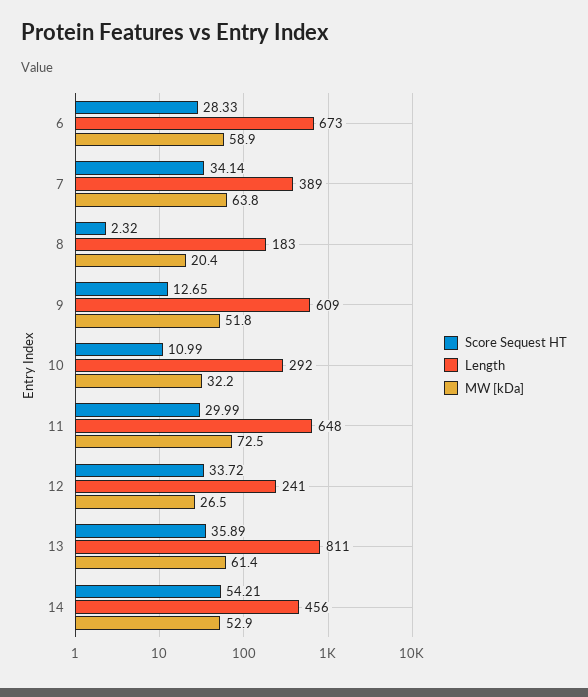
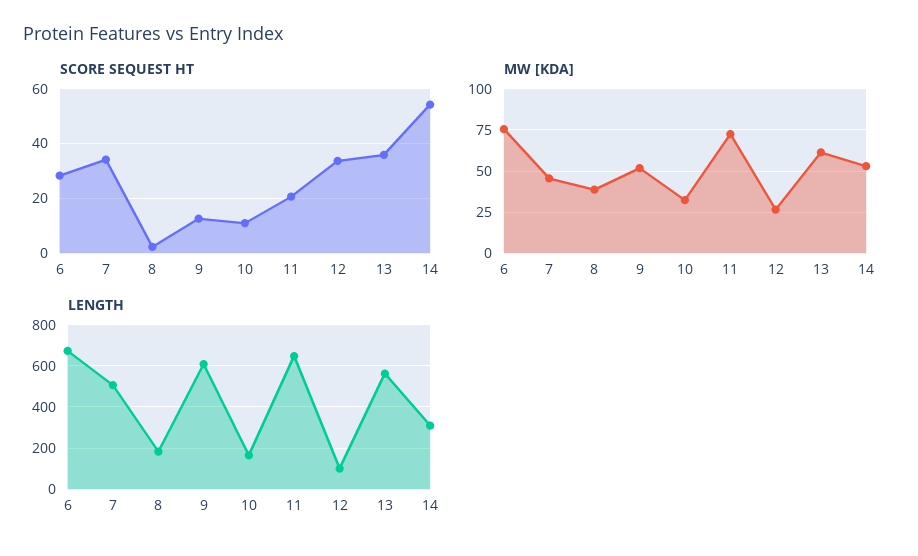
  {
    "Score Sequest HT": {
      "6": 28.33,
      "7": 34.14,
      "8": 2.32,
      "9": 12.65,
      "10": 10.99,
-     "11": 29.99,
+     "11": 20,
      "12": 33.72,
      "13": 35.89,
      "14": 54.21
    },
    "Length": {
      "6": 673,
-     "7": 389,
+     "7": 500,
      "8": 183,
      "9": 609,
-     "10": 292,
+     "10": 150,
      "11": 648,
-     "12": 241,
+     "12": 100,
-     "13": 811,
+     "13": 550,
-     "14": 456
+     "14": 300
    },
    "MW [kDa]": {
-     "6": 58.9,
+     "6": 75,
-     "7": 63.8,
+     "7": 45,
-     "8": 20.4,
+     "8": 40,
      "9": 51.8,
      "10": 32.2,
      "11": 72.5,
      "12": 26.5,
      "13": 61.4,
      "14": 52.9
    }
  }

